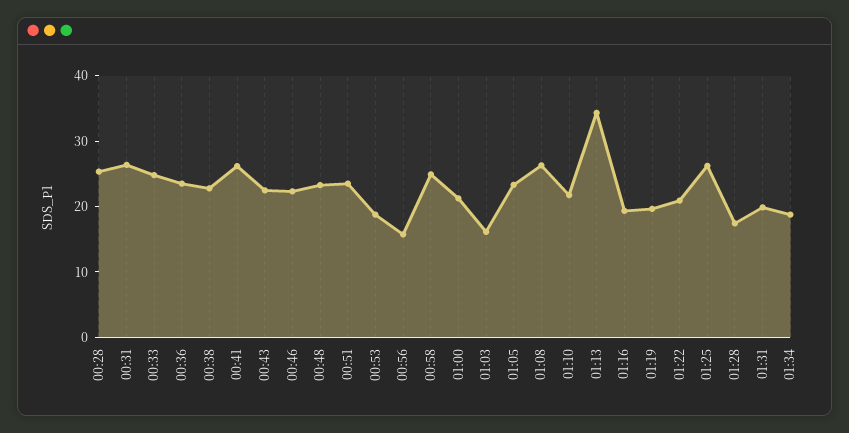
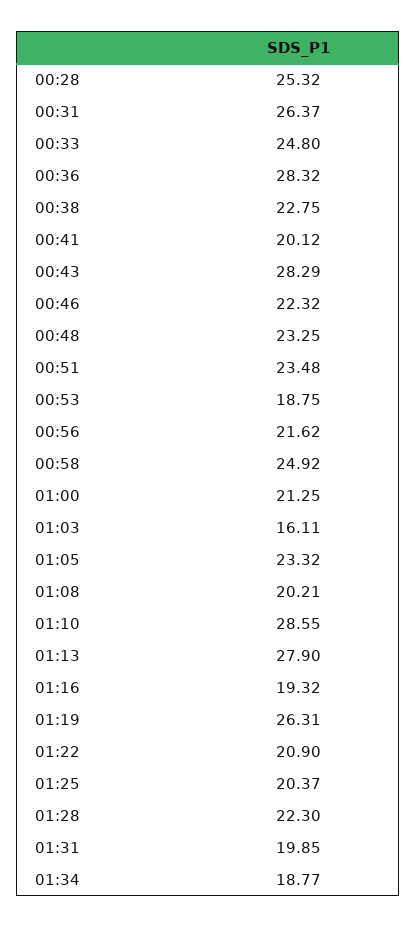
  {
    "00:28": 25.32,
    "00:31": 26.37,
    "00:33": 24.8,
-   "00:36": 24,
+   "00:36": 28.32,
    "00:38": 22.75,
-   "00:41": 26,
+   "00:41": 20.12,
-   "00:43": 22,
+   "00:43": 28.29,
    "00:46": 22.32,
    "00:48": 23.25,
    "00:51": 23.48,
    "00:53": 18.75,
-   "00:56": 16,
+   "00:56": 21.62,
    "00:58": 24.92,
    "01:00": 21.25,
    "01:03": 16.11,
    "01:05": 23.32,
-   "01:08": 26,
+   "01:08": 20.21,
-   "01:10": 22,
+   "01:10": 28.55,
-   "01:13": 34,
+   "01:13": 27.9,
    "01:16": 19.32,
-   "01:19": 20,
+   "01:19": 26.31,
    "01:22": 20.9,
-   "01:25": 26,
+   "01:25": 20.37,
-   "01:28": 18,
+   "01:28": 22.3,
    "01:31": 19.85,
    "01:34": 18.77
  }

